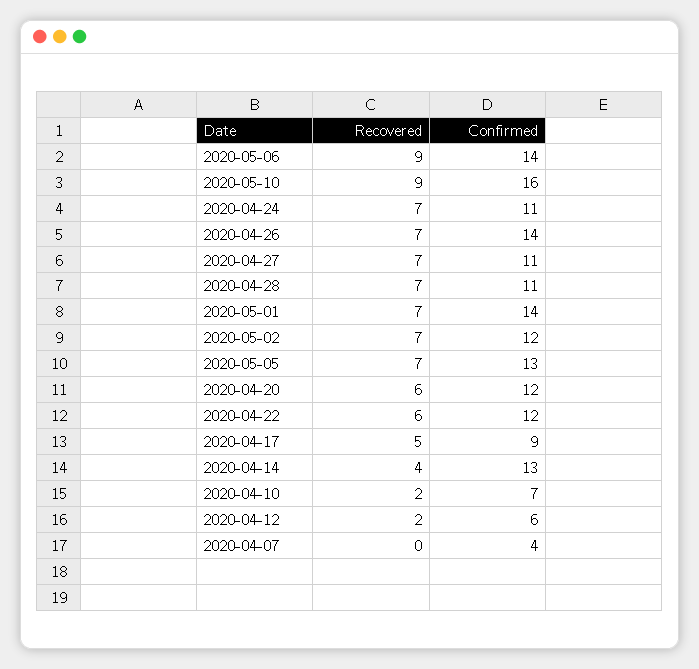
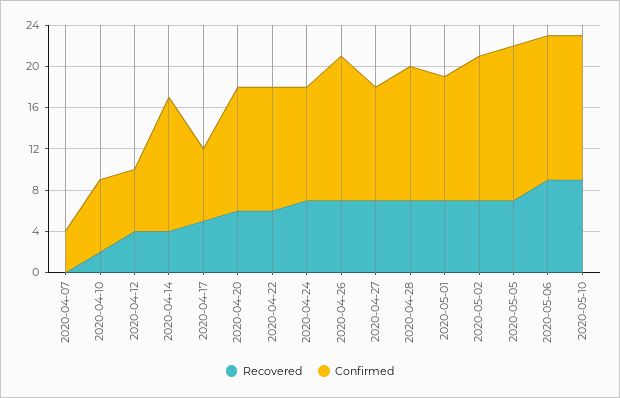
  {
    "Recovered": {
      "2020-05-06": 9,
      "2020-05-10": 9,
      "2020-04-24": 7,
      "2020-04-26": 7,
      "2020-04-27": 7,
      "2020-04-28": 7,
      "2020-05-01": 7,
      "2020-05-02": 7,
      "2020-05-05": 7,
      "2020-04-20": 6,
      "2020-04-22": 6,
      "2020-04-17": 5,
      "2020-04-14": 4,
      "2020-04-10": 2,
-     "2020-04-12": 2,
+     "2020-04-12": 4,
      "2020-04-07": 0
    },
    "Confirmed": {
      "2020-05-06": 14,
-     "2020-05-10": 16,
+     "2020-05-10": 14,
      "2020-04-24": 11,
      "2020-04-26": 14,
      "2020-04-27": 11,
-     "2020-04-28": 11,
+     "2020-04-28": 13,
-     "2020-05-01": 14,
+     "2020-05-01": 12,
-     "2020-05-02": 12,
+     "2020-05-02": 14,
-     "2020-05-05": 13,
+     "2020-05-05": 15,
      "2020-04-20": 12,
      "2020-04-22": 12,
-     "2020-04-17": 9,
+     "2020-04-17": 7,
      "2020-04-14": 13,
      "2020-04-10": 7,
      "2020-04-12": 6,
      "2020-04-07": 4
    }
  }

